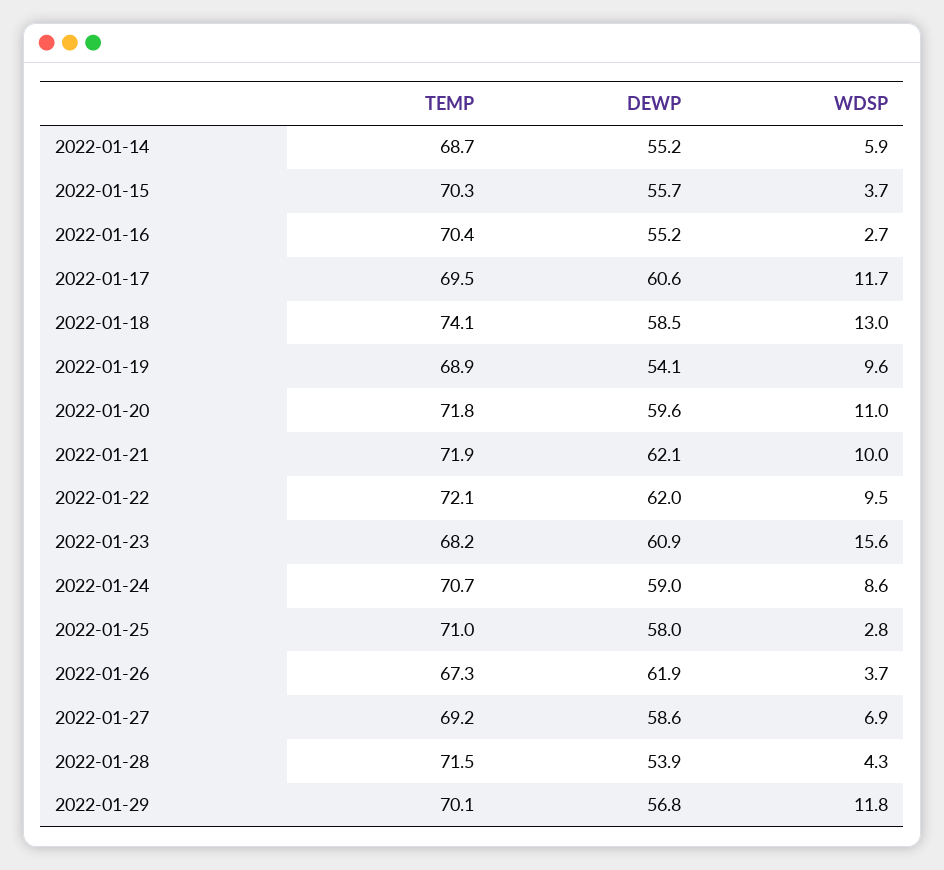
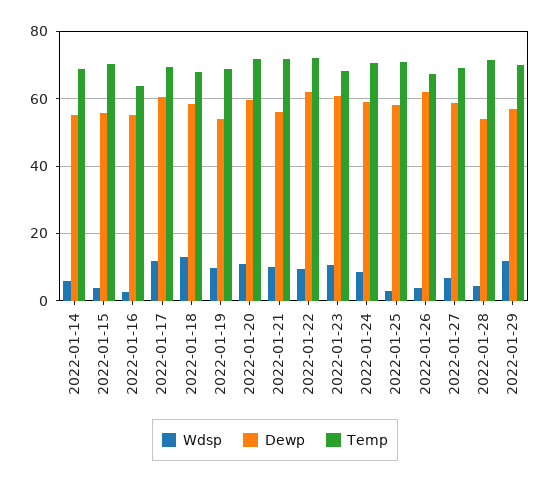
  {
    "TEMP": {
      "2022-01-14": 68.7,
      "2022-01-15": 70.3,
-     "2022-01-16": 70.4,
+     "2022-01-16": 64,
      "2022-01-17": 69.5,
-     "2022-01-18": 74.1,
+     "2022-01-18": 68,
      "2022-01-19": 68.9,
      "2022-01-20": 71.8,
      "2022-01-21": 71.9,
      "2022-01-22": 72.1,
      "2022-01-23": 68.2,
      "2022-01-24": 70.7,
      "2022-01-25": 71,
      "2022-01-26": 67.3,
      "2022-01-27": 69.2,
      "2022-01-28": 71.5,
      "2022-01-29": 70.1
    },
    "DEWP": {
      "2022-01-14": 55.2,
      "2022-01-15": 55.7,
      "2022-01-16": 55.2,
      "2022-01-17": 60.6,
      "2022-01-18": 58.5,
      "2022-01-19": 54.1,
      "2022-01-20": 59.6,
-     "2022-01-21": 62.1,
+     "2022-01-21": 56,
      "2022-01-22": 62,
      "2022-01-23": 60.9,
      "2022-01-24": 59,
      "2022-01-25": 58,
      "2022-01-26": 61.9,
      "2022-01-27": 58.6,
      "2022-01-28": 53.9,
      "2022-01-29": 56.8
    },
    "WDSP": {
      "2022-01-14": 5.9,
      "2022-01-15": 3.7,
      "2022-01-16": 2.7,
      "2022-01-17": 11.7,
      "2022-01-18": 13,
      "2022-01-19": 9.6,
      "2022-01-20": 11,
      "2022-01-21": 10,
      "2022-01-22": 9.5,
-     "2022-01-23": 15.6,
+     "2022-01-23": 10,
      "2022-01-24": 8.6,
      "2022-01-25": 2.8,
      "2022-01-26": 3.7,
      "2022-01-27": 6.9,
      "2022-01-28": 4.3,
      "2022-01-29": 11.8
    }
  }

